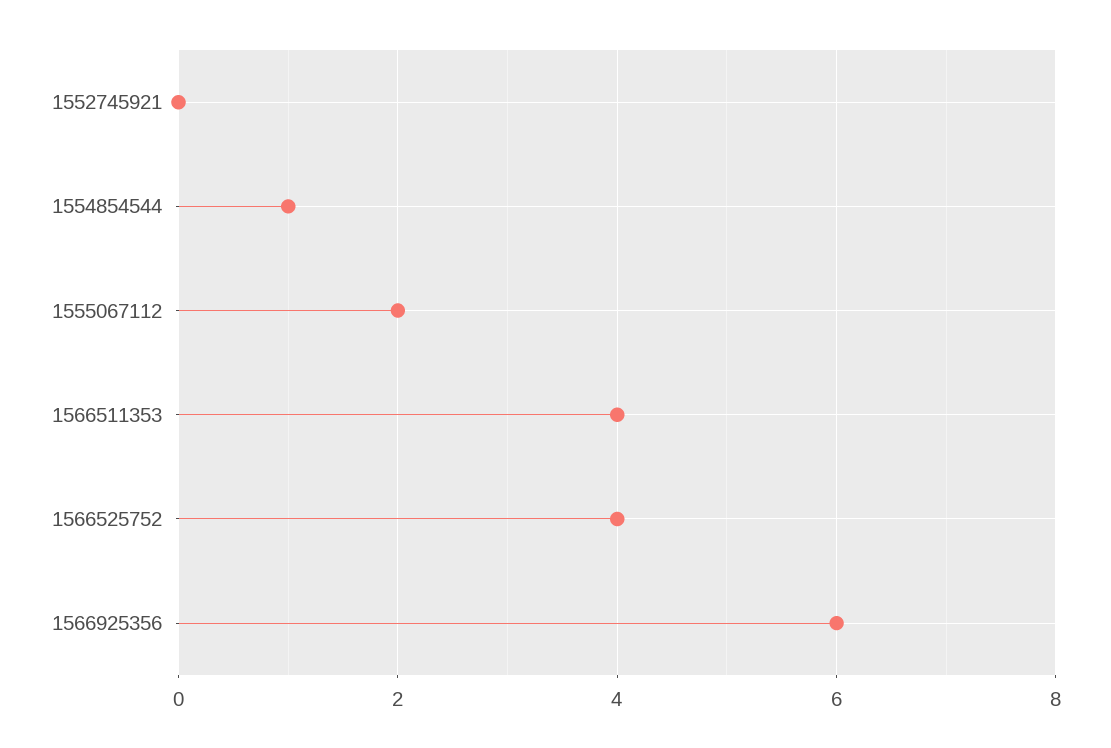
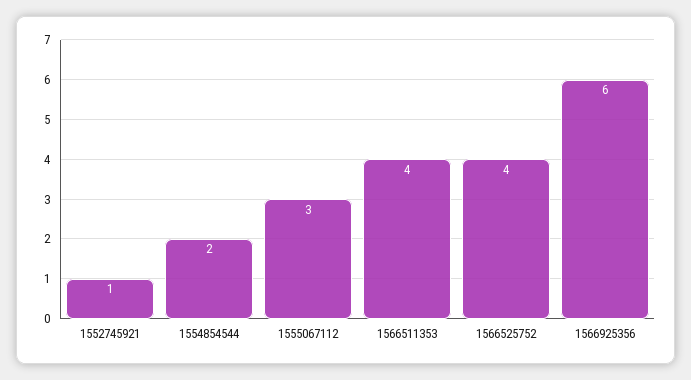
  {
-   "1552745921": 0,
+   "1552745921": 1,
-   "1554854544": 1,
+   "1554854544": 2,
-   "1555067112": 2,
+   "1555067112": 3,
    "1566511353": 4,
    "1566525752": 4,
    "1566925356": 6
  }

